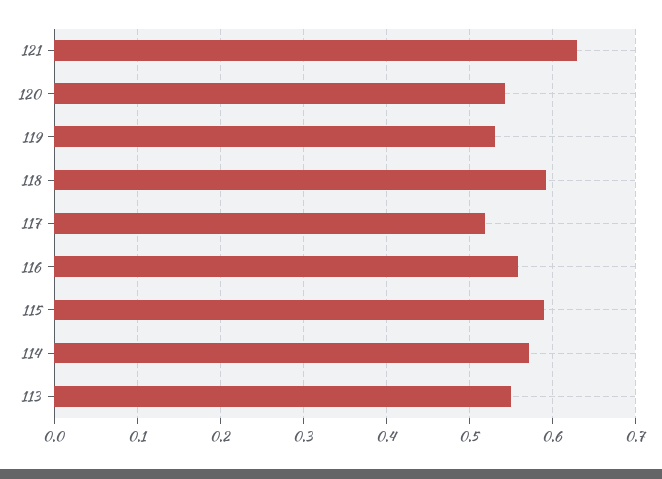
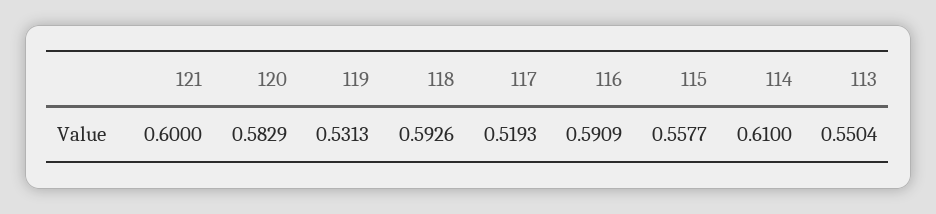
  {
-   "121": 0.63,
+   "121": 0.6,
-   "120": 0.54,
+   "120": 0.5829,
    "119": 0.5313,
    "118": 0.5926,
    "117": 0.5193,
-   "116": 0.56,
+   "116": 0.5909,
-   "115": 0.59,
+   "115": 0.5577,
-   "114": 0.57,
+   "114": 0.61,
    "113": 0.5504
  }

